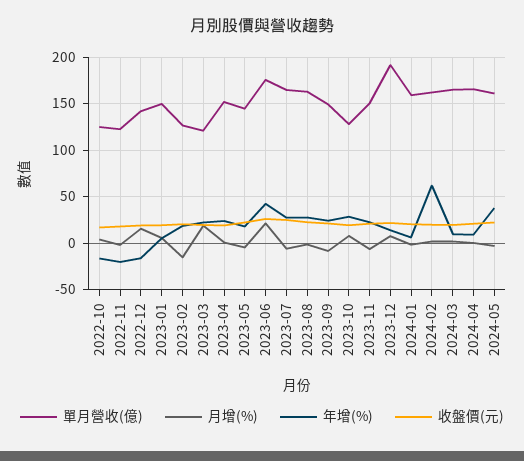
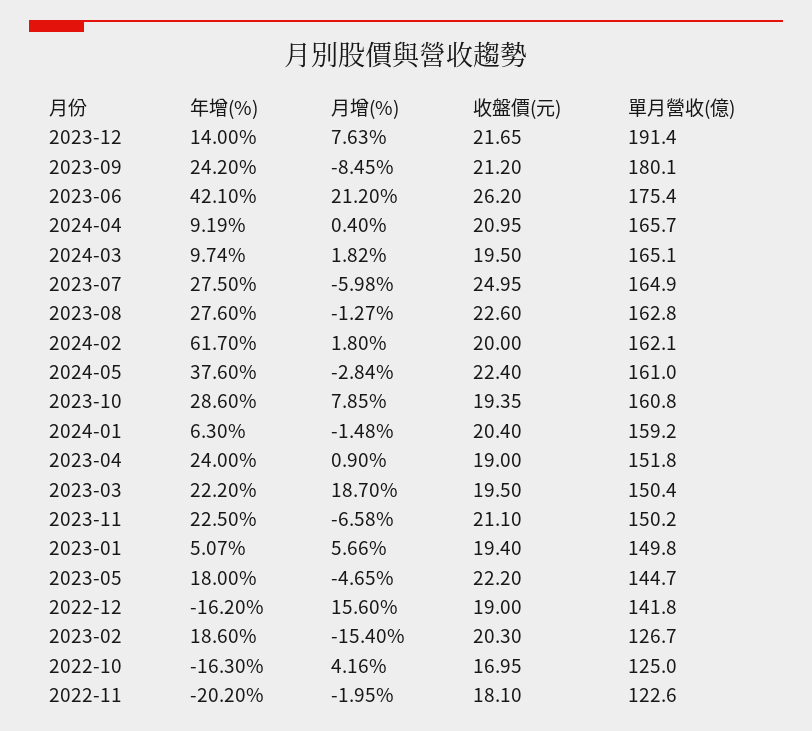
  {
    "單月營收(億)": {
      "2022-10": 125,
      "2022-11": 122.6,
      "2022-12": 141.8,
      "2023-01": 149.8,
      "2023-02": 126.7,
-     "2023-03": 120,
+     "2023-03": 150.4,
      "2023-04": 151.8,
      "2023-05": 144.7,
      "2023-06": 175.4,
      "2023-07": 164.9,
      "2023-08": 162.8,
-     "2023-09": 150,
+     "2023-09": 180.1,
-     "2023-10": 130,
+     "2023-10": 160.8,
      "2023-11": 150.2,
      "2023-12": 191.4,
      "2024-01": 159.2,
      "2024-02": 162.1,
      "2024-03": 165.1,
      "2024-04": 165.7,
      "2024-05": 161
    },
    "月增(%)": {
      "2022-10": 4.16,
      "2022-11": -1.95,
      "2022-12": 15.6,
      "2023-01": 5.66,
      "2023-02": -15.4,
      "2023-03": 18.7,
      "2023-04": 0.9,
      "2023-05": -4.65,
      "2023-06": 21.2,
      "2023-07": -5.98,
      "2023-08": -1.27,
      "2023-09": -8.45,
      "2023-10": 7.85,
      "2023-11": -6.58,
      "2023-12": 7.63,
      "2024-01": -1.48,
      "2024-02": 1.8,
      "2024-03": 1.82,
      "2024-04": 0.4,
      "2024-05": -2.84
    },
    "年增(%)": {
      "2022-10": -16.3,
      "2022-11": -20.2,
      "2022-12": -16.2,
      "2023-01": 5.07,
      "2023-02": 18.6,
      "2023-03": 22.2,
      "2023-04": 24,
      "2023-05": 18,
      "2023-06": 42.1,
      "2023-07": 27.5,
      "2023-08": 27.6,
      "2023-09": 24.2,
      "2023-10": 28.6,
      "2023-11": 22.5,
      "2023-12": 14,
      "2024-01": 6.3,
      "2024-02": 61.7,
      "2024-03": 9.74,
      "2024-04": 9.19,
      "2024-05": 37.6
    },
    "收盤價(元)": {
      "2022-10": 16.95,
      "2022-11": 18.1,
      "2022-12": 19,
      "2023-01": 19.4,
      "2023-02": 20.3,
      "2023-03": 19.5,
      "2023-04": 19,
      "2023-05": 22.2,
      "2023-06": 26.2,
      "2023-07": 24.95,
      "2023-08": 22.6,
      "2023-09": 21.2,
      "2023-10": 19.35,
      "2023-11": 21.1,
      "2023-12": 21.65,
      "2024-01": 20.4,
      "2024-02": 20,
      "2024-03": 19.5,
      "2024-04": 20.95,
      "2024-05": 22.4
    }
  }

